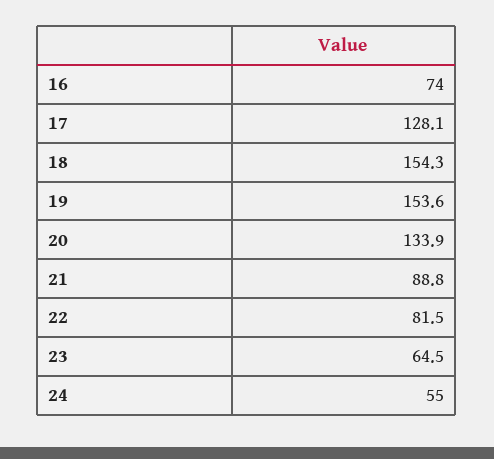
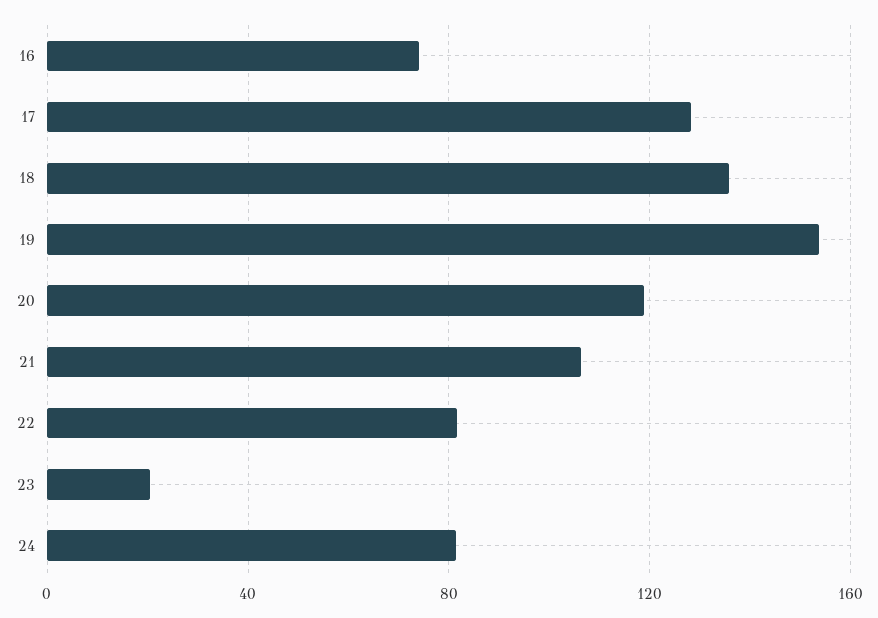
  {
    "16": 74,
    "17": 128.1,
-   "18": 154.3,
+   "18": 135,
    "19": 153.6,
-   "20": 133.9,
+   "20": 120,
-   "21": 88.8,
+   "21": 105,
    "22": 81.5,
-   "23": 64.5,
+   "23": 20,
-   "24": 55
+   "24": 80
  }

